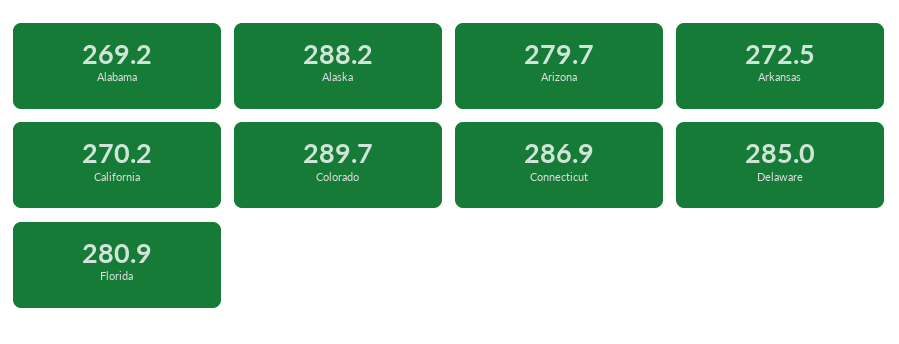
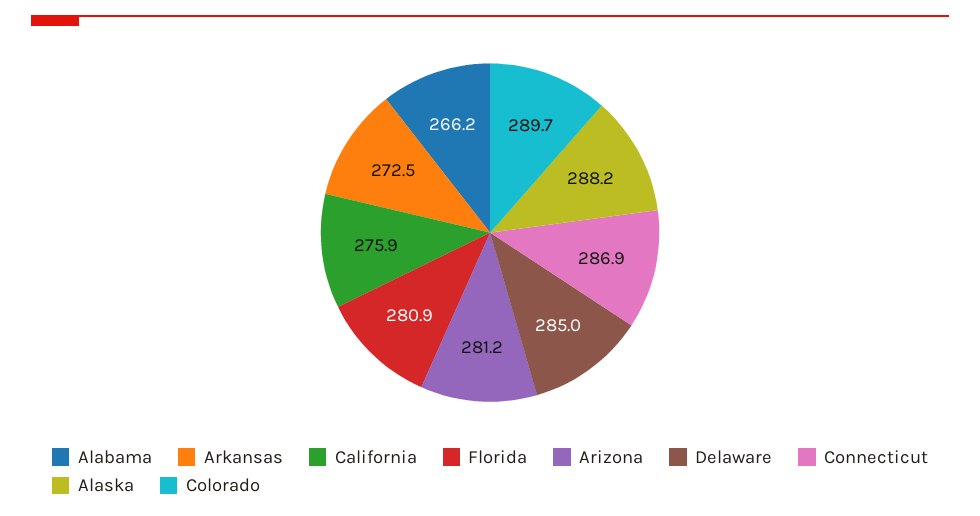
  {
-   "Alabama": 269.2,
+   "Alabama": 266.2,
    "Alaska": 288.2,
-   "Arizona": 279.7,
+   "Arizona": 281.2,
    "Arkansas": 272.5,
-   "California": 270.2,
+   "California": 275.9,
    "Colorado": 289.7,
    "Connecticut": 286.9,
    "Delaware": 285,
    "Florida": 280.9
  }

